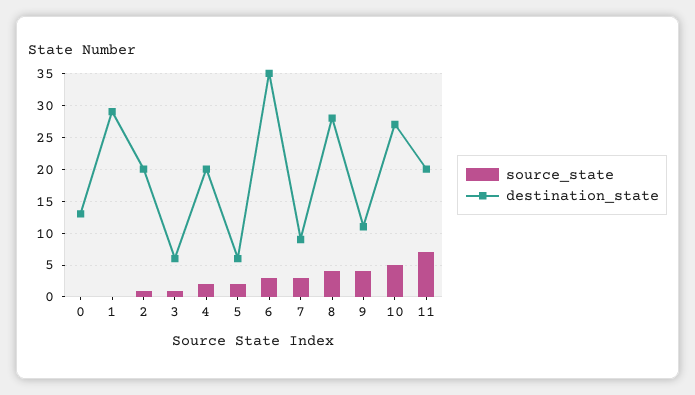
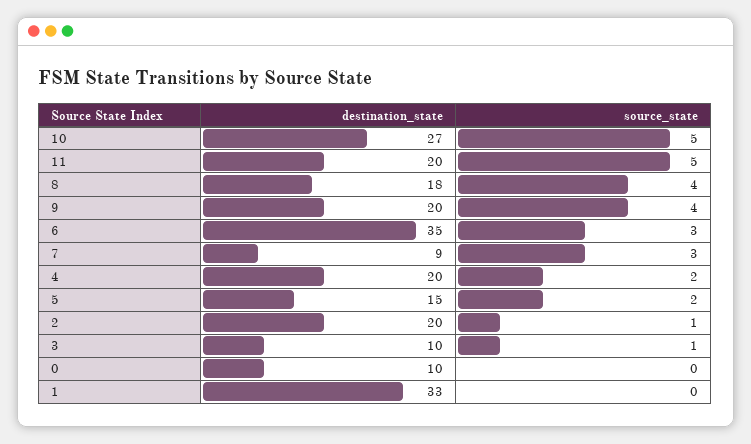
  {
    "source_state": {
      "0": 0,
      "1": 0,
      "2": 1,
      "3": 1,
      "4": 2,
      "5": 2,
      "6": 3,
      "7": 3,
      "8": 4,
      "9": 4,
      "10": 5,
-     "11": 7
+     "11": 5
    },
    "destination_state": {
-     "0": 13,
+     "0": 10,
-     "1": 29,
+     "1": 33,
      "2": 20,
-     "3": 6,
+     "3": 10,
      "4": 20,
-     "5": 6,
+     "5": 15,
      "6": 35,
      "7": 9,
-     "8": 28,
+     "8": 18,
-     "9": 11,
+     "9": 20,
      "10": 27,
      "11": 20
    }
  }

